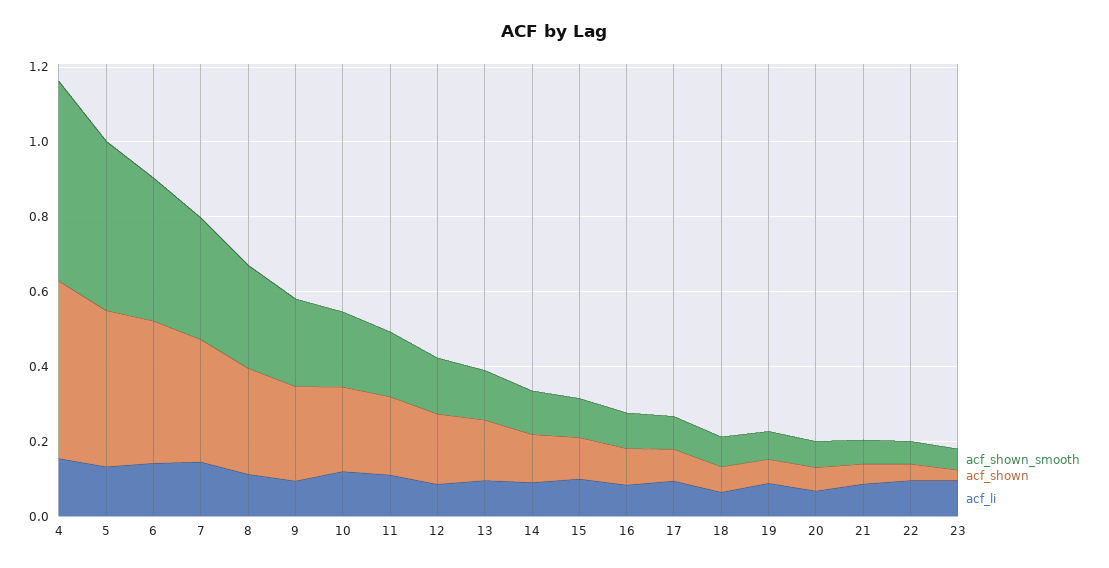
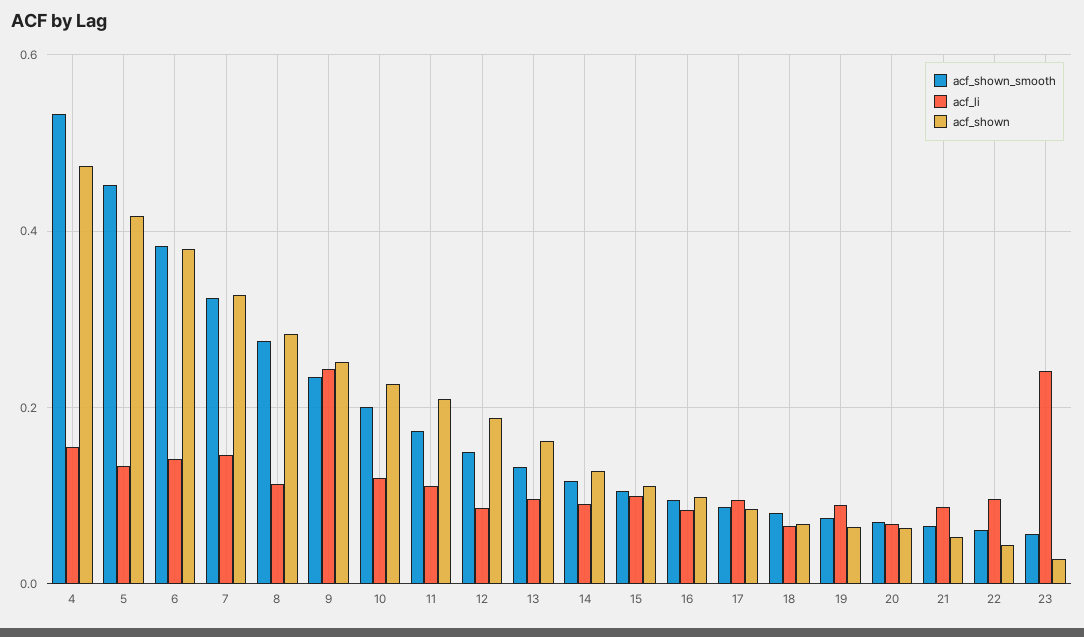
  {
    "acf_shown_smooth": {
      "4": 0.54,
      "5": 0.46,
      "6": 0.38,
      "7": 0.32,
      "8": 0.28,
      "9": 0.24,
      "10": 0.2,
      "11": 0.18,
      "12": 0.16,
      "13": 0.14,
      "14": 0.12,
      "15": 0.1,
      "16": 0.1,
      "17": 0.08,
      "18": 0.08,
      "19": 0.08,
      "20": 0.08,
      "21": 0.06,
      "22": 0.06,
      "23": 0.06
    },
    "acf_shown": {
      "4": 0.48,
      "5": 0.42,
      "6": 0.38,
      "7": 0.32,
      "8": 0.28,
      "9": 0.26,
      "10": 0.22,
      "11": 0.2,
      "12": 0.18,
      "13": 0.16,
      "14": 0.12,
      "15": 0.12,
      "16": 0.1,
      "17": 0.08,
      "18": 0.06,
      "19": 0.06,
      "20": 0.06,
      "21": 0.06,
      "22": 0.04,
      "23": 0.02
    },
    "acf_li": {
      "4": 0.16,
      "5": 0.14,
      "6": 0.14,
      "7": 0.14,
      "8": 0.12,
-     "9": 0.1,
+     "9": 0.24,
      "10": 0.12,
      "11": 0.12,
      "12": 0.08,
      "13": 0.1,
      "14": 0.1,
      "15": 0.1,
      "16": 0.08,
      "17": 0.1,
      "18": 0.06,
      "19": 0.08,
      "20": 0.06,
      "21": 0.08,
      "22": 0.1,
-     "23": 0.1
+     "23": 0.24
    }
  }

